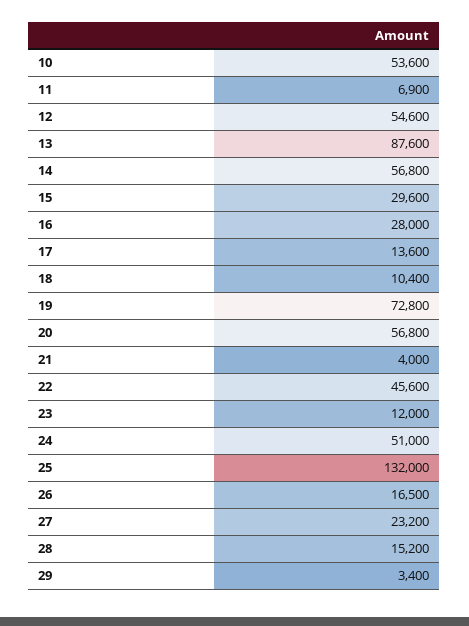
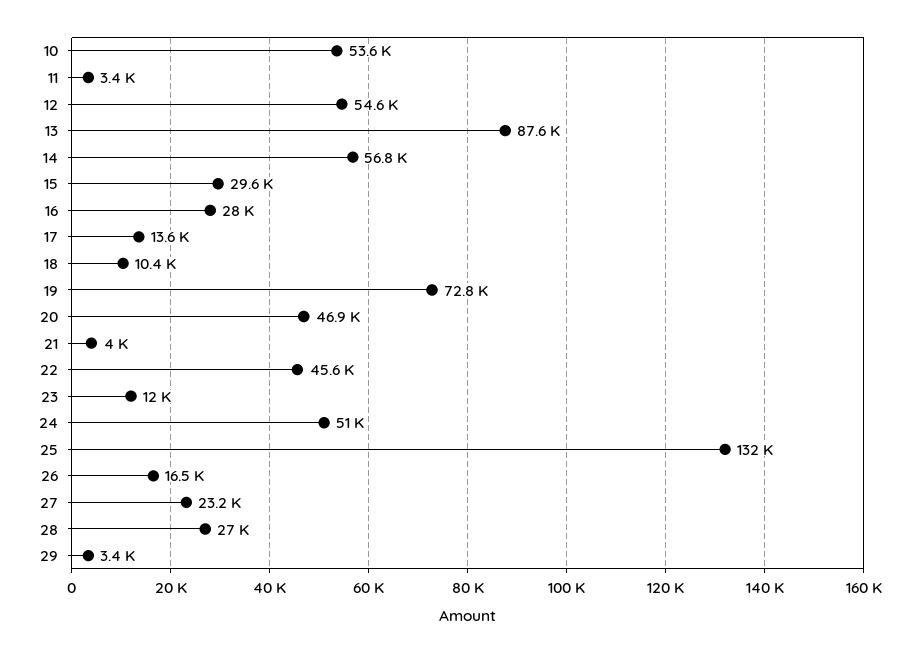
  {
    "10": 53600,
-   "11": 6900,
+   "11": 3400,
    "12": 54600,
    "13": 87600,
    "14": 56800,
    "15": 29600,
    "16": 28000,
    "17": 13600,
    "18": 10400,
    "19": 72800,
-   "20": 56800,
+   "20": 46900,
    "21": 4000,
    "22": 45600,
    "23": 12000,
    "24": 51000,
    "25": 132000,
    "26": 16500,
    "27": 23200,
-   "28": 15200,
+   "28": 27000,
    "29": 3400
  }

